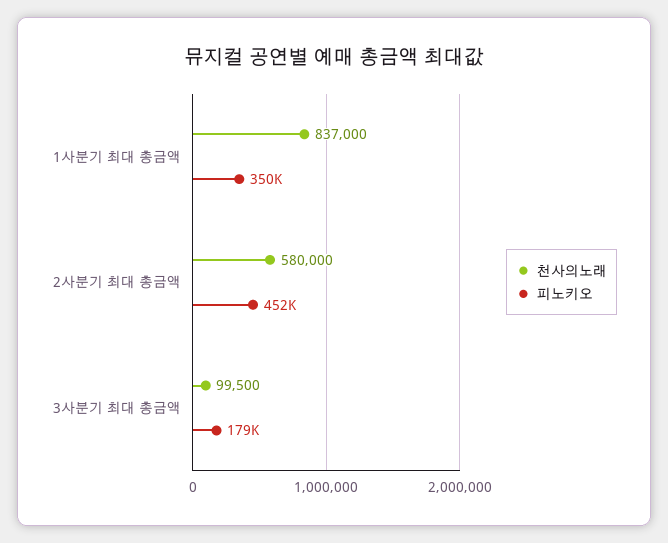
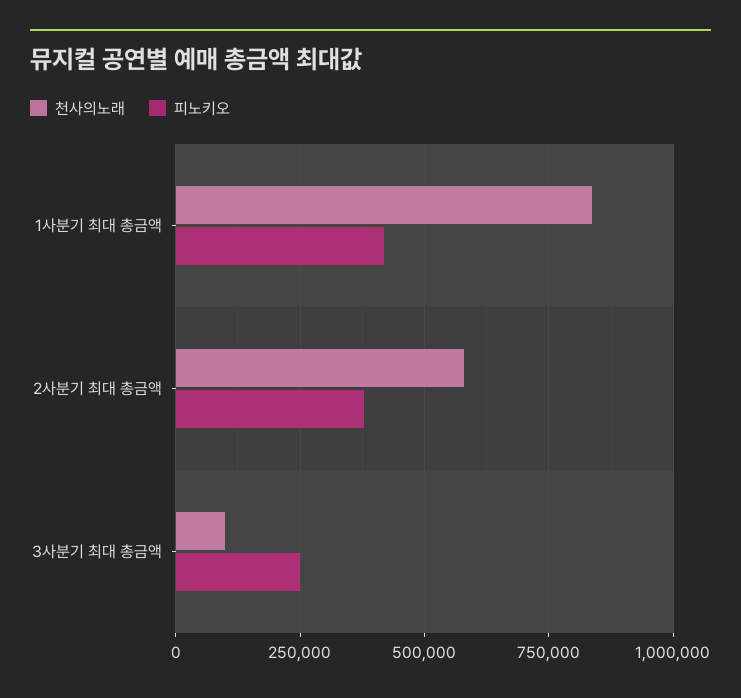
  {
    "천사의노래": {
      "1사분기 최대 총금액": 837000,
      "2사분기 최대 총금액": 580000,
      "3사분기 최대 총금액": 99500
    },
    "피노키오": {
-     "1사분기 최대 총금액": 350000,
+     "1사분기 최대 총금액": 425000,
-     "2사분기 최대 총금액": 452000,
+     "2사분기 최대 총금액": 375000,
-     "3사분기 최대 총금액": 179000
+     "3사분기 최대 총금액": 250000
    }
  }

